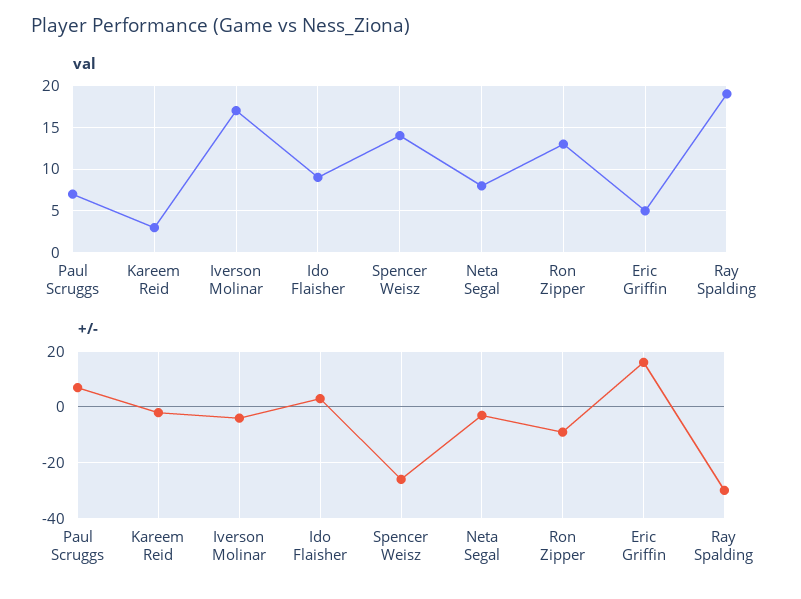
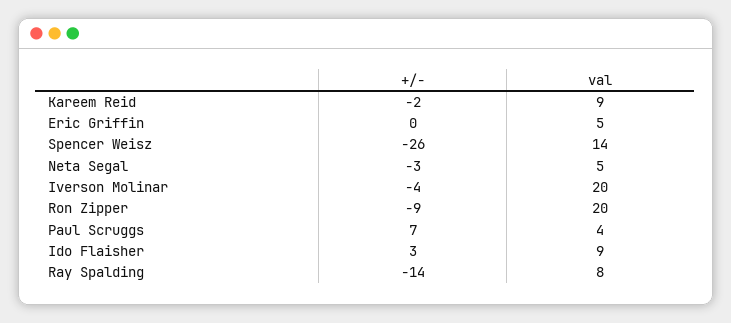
  {
    "val": {
-     "Paul Scruggs": 7,
+     "Paul Scruggs": 4,
-     "Kareem Reid": 3,
+     "Kareem Reid": 9,
-     "Iverson Molinar": 17,
+     "Iverson Molinar": 20,
      "Ido Flaisher": 9,
      "Spencer Weisz": 14,
-     "Neta Segal": 8,
+     "Neta Segal": 5,
-     "Ron Zipper": 13,
+     "Ron Zipper": 20,
      "Eric Griffin": 5,
-     "Ray Spalding": 19
+     "Ray Spalding": 8
    },
    "+/-": {
      "Paul Scruggs": 7,
      "Kareem Reid": -2,
      "Iverson Molinar": -4,
      "Ido Flaisher": 3,
      "Spencer Weisz": -26,
      "Neta Segal": -3,
      "Ron Zipper": -9,
-     "Eric Griffin": 15,
+     "Eric Griffin": 0,
-     "Ray Spalding": -30
+     "Ray Spalding": -14
    }
  }

